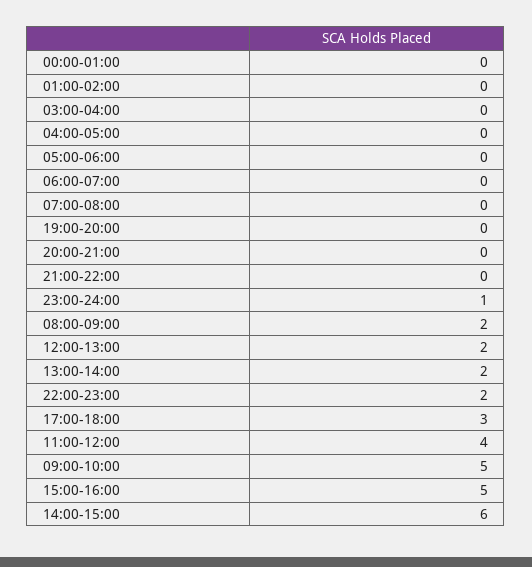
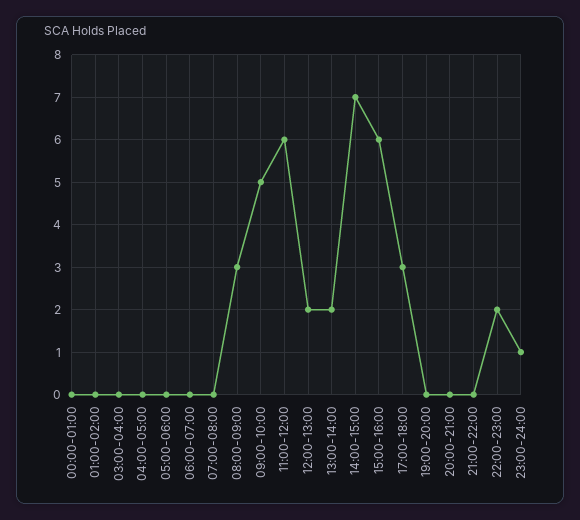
  {
    "00:00-01:00": 0,
    "01:00-02:00": 0,
    "03:00-04:00": 0,
    "04:00-05:00": 0,
    "05:00-06:00": 0,
    "06:00-07:00": 0,
    "07:00-08:00": 0,
    "19:00-20:00": 0,
    "20:00-21:00": 0,
    "21:00-22:00": 0,
    "23:00-24:00": 1,
-   "08:00-09:00": 2,
+   "08:00-09:00": 3,
    "12:00-13:00": 2,
    "13:00-14:00": 2,
    "22:00-23:00": 2,
    "17:00-18:00": 3,
-   "11:00-12:00": 4,
+   "11:00-12:00": 6,
    "09:00-10:00": 5,
-   "15:00-16:00": 5,
+   "15:00-16:00": 6,
-   "14:00-15:00": 6
+   "14:00-15:00": 7
  }

